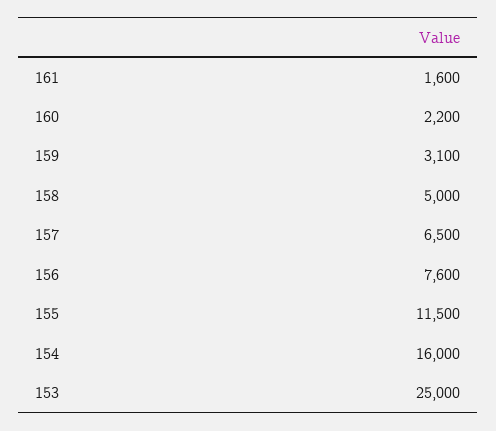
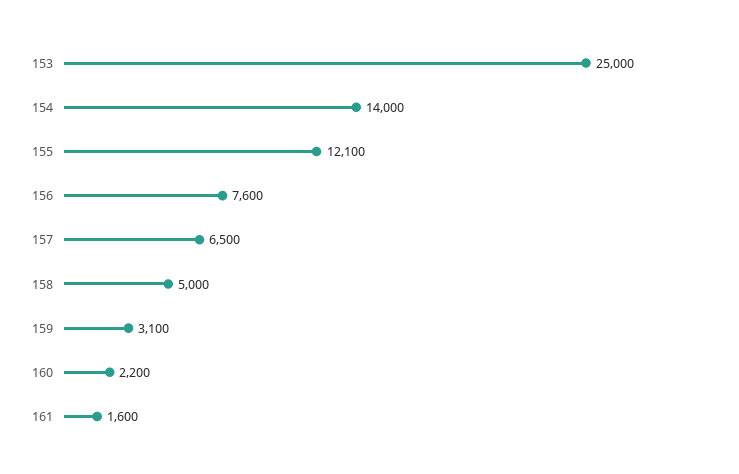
  {
    "161": 1600,
    "160": 2200,
    "159": 3100,
    "158": 5000,
    "157": 6500,
    "156": 7600,
-   "155": 11500,
+   "155": 12100,
-   "154": 16000,
+   "154": 14000,
    "153": 25000
  }

